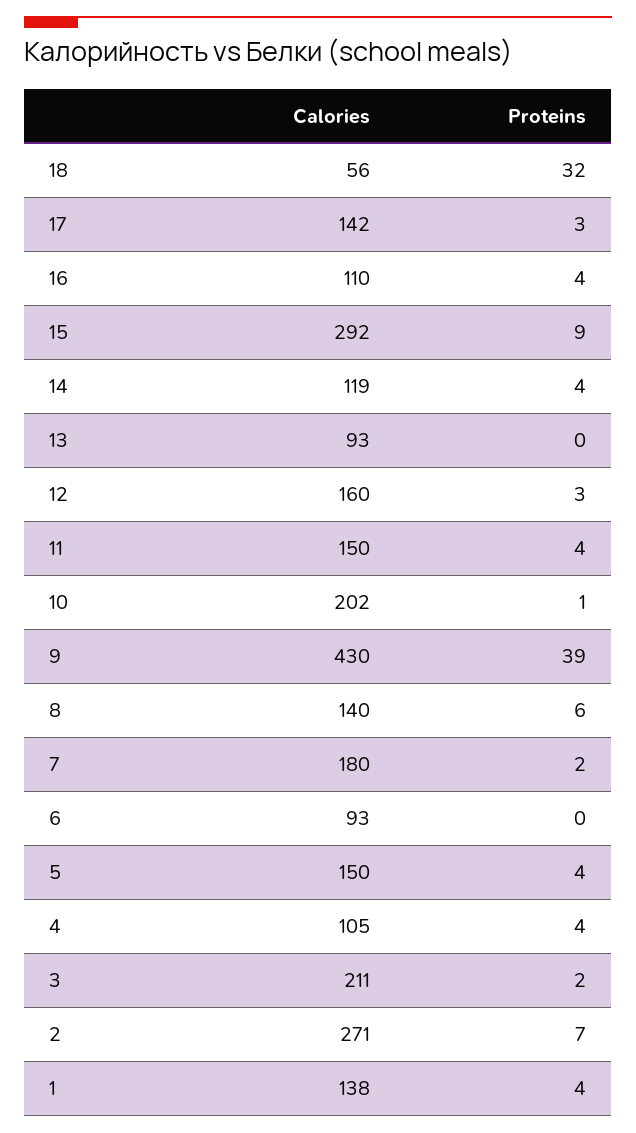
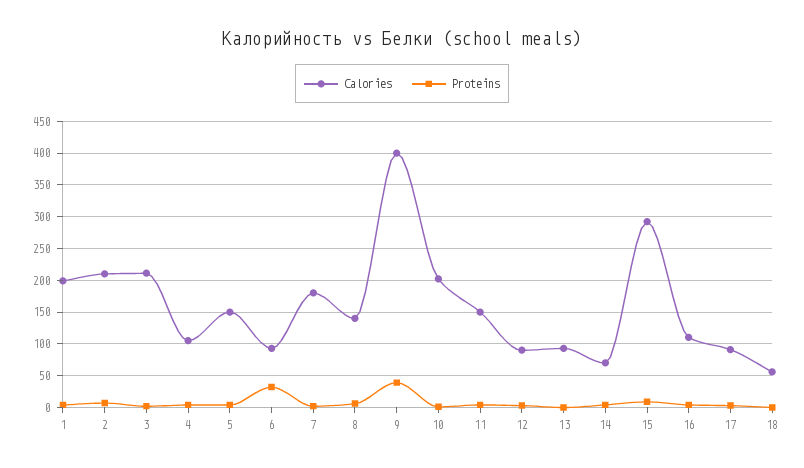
  {
    "Calories": {
      "18": 56,
-     "17": 142,
+     "17": 90,
      "16": 110,
      "15": 292,
-     "14": 119,
+     "14": 70,
      "13": 93,
-     "12": 160,
+     "12": 90,
      "11": 150,
      "10": 202,
-     "9": 430,
+     "9": 400,
      "8": 140,
      "7": 180,
      "6": 93,
      "5": 150,
      "4": 105,
      "3": 211,
-     "2": 271,
+     "2": 210,
-     "1": 138
+     "1": 200
    },
    "Proteins": {
-     "18": 32,
+     "18": 0,
      "17": 3,
      "16": 4,
      "15": 9,
      "14": 4,
      "13": 0,
      "12": 3,
      "11": 4,
      "10": 1,
      "9": 39,
      "8": 6,
      "7": 2,
-     "6": 0,
+     "6": 30,
      "5": 4,
      "4": 4,
      "3": 2,
      "2": 7,
      "1": 4
    }
  }

